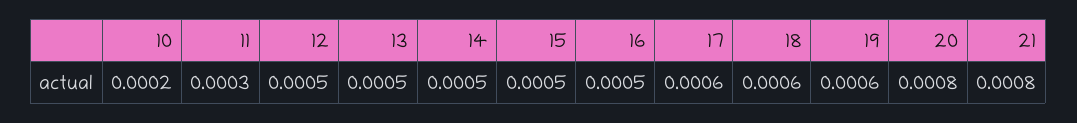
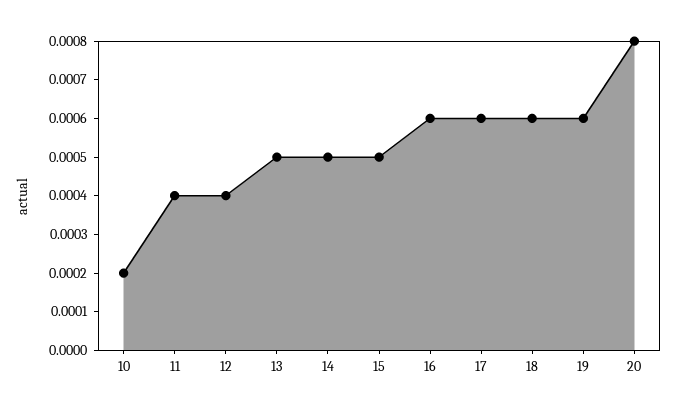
  {
    "10": 0.0002,
-   "11": 0.0003,
+   "11": 0.0004,
-   "12": 0.0005,
+   "12": 0.0004,
    "13": 0.0005,
    "14": 0.0005,
    "15": 0.0005,
-   "16": 0.0005,
+   "16": 0.0006,
    "17": 0.0006,
    "18": 0.0006,
    "19": 0.0006,
-   "20": 0.0008,
+   "20": 0.0008
-   "21": 0.0008
  }

